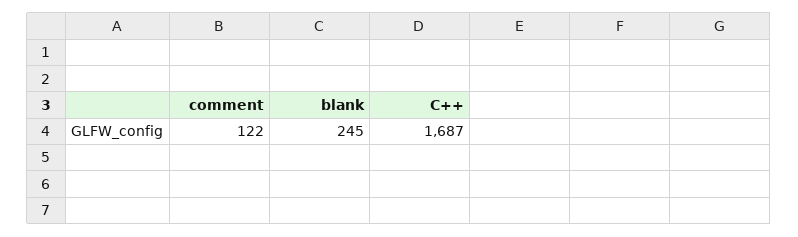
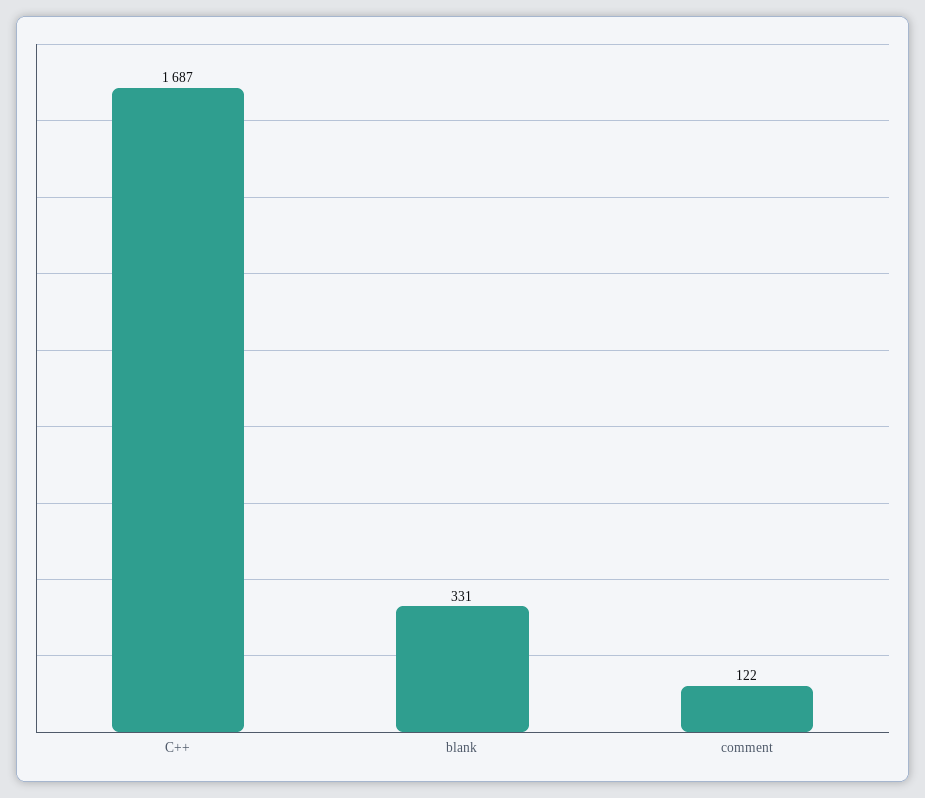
  {
    "comment": 122,
-   "blank": 245,
+   "blank": 331,
    "C++": 1687
  }

